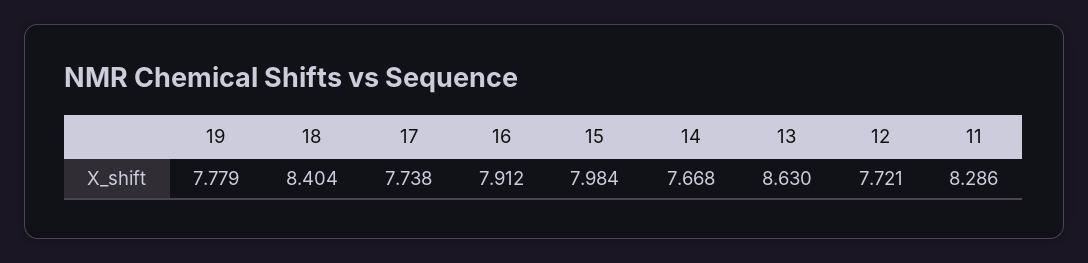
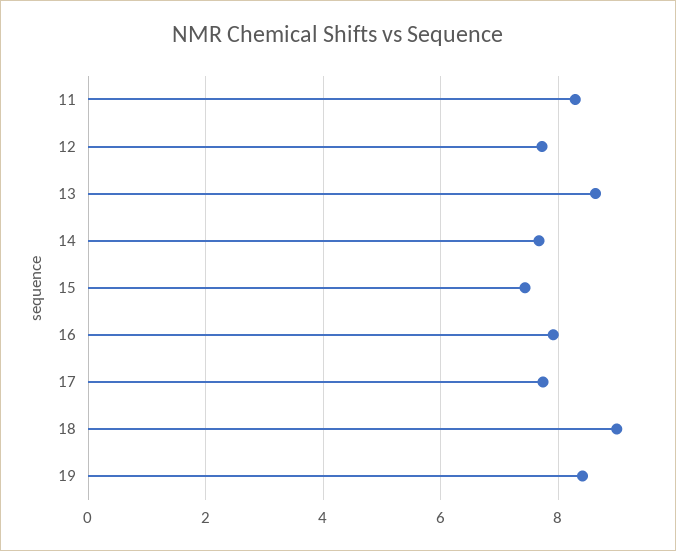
  {
-   "19": 7.779,
+   "19": 8.4,
-   "18": 8.404,
+   "18": 9,
    "17": 7.738,
    "16": 7.912,
-   "15": 7.984,
+   "15": 7.4,
    "14": 7.668,
    "13": 8.63,
    "12": 7.721,
    "11": 8.286
  }

